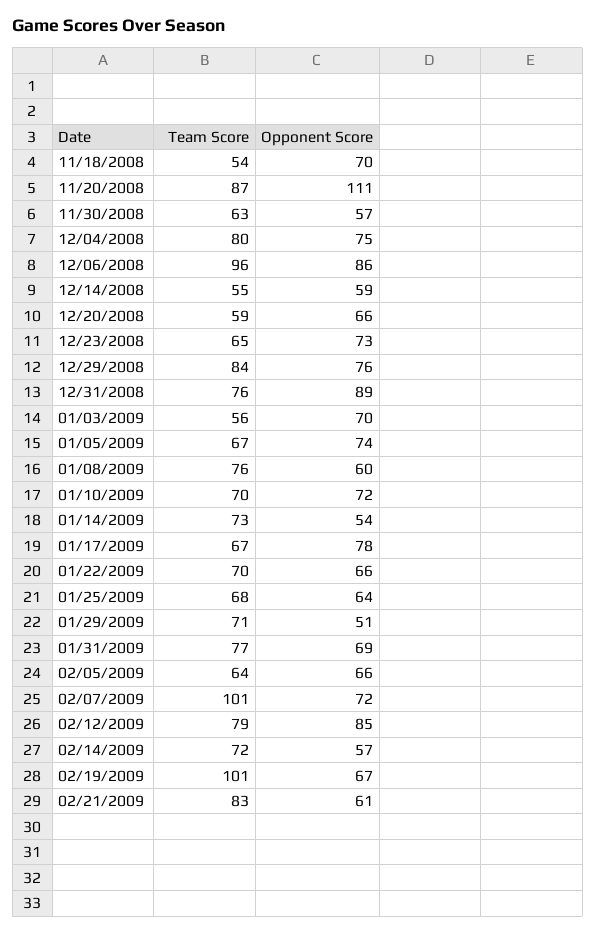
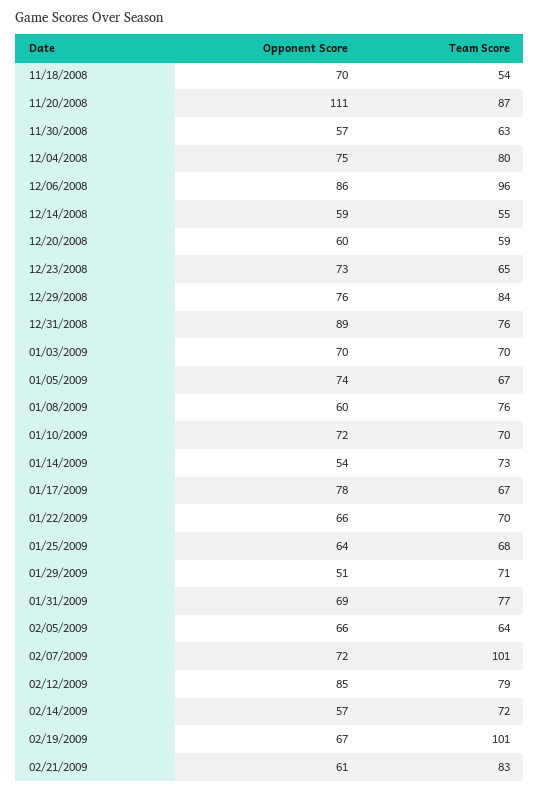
  {
    "Team Score": {
      "11/18/2008": 54,
      "11/20/2008": 87,
      "11/30/2008": 63,
      "12/04/2008": 80,
      "12/06/2008": 96,
      "12/14/2008": 55,
      "12/20/2008": 59,
      "12/23/2008": 65,
      "12/29/2008": 84,
      "12/31/2008": 76,
-     "01/03/2009": 56,
+     "01/03/2009": 70,
      "01/05/2009": 67,
      "01/08/2009": 76,
      "01/10/2009": 70,
      "01/14/2009": 73,
      "01/17/2009": 67,
      "01/22/2009": 70,
      "01/25/2009": 68,
      "01/29/2009": 71,
      "01/31/2009": 77,
      "02/05/2009": 64,
      "02/07/2009": 101,
      "02/12/2009": 79,
      "02/14/2009": 72,
      "02/19/2009": 101,
      "02/21/2009": 83
    },
    "Opponent Score": {
      "11/18/2008": 70,
      "11/20/2008": 111,
      "11/30/2008": 57,
      "12/04/2008": 75,
      "12/06/2008": 86,
      "12/14/2008": 59,
-     "12/20/2008": 66,
+     "12/20/2008": 60,
      "12/23/2008": 73,
      "12/29/2008": 76,
      "12/31/2008": 89,
      "01/03/2009": 70,
      "01/05/2009": 74,
      "01/08/2009": 60,
      "01/10/2009": 72,
      "01/14/2009": 54,
      "01/17/2009": 78,
      "01/22/2009": 66,
      "01/25/2009": 64,
      "01/29/2009": 51,
      "01/31/2009": 69,
      "02/05/2009": 66,
      "02/07/2009": 72,
      "02/12/2009": 85,
      "02/14/2009": 57,
      "02/19/2009": 67,
      "02/21/2009": 61
    }
  }

